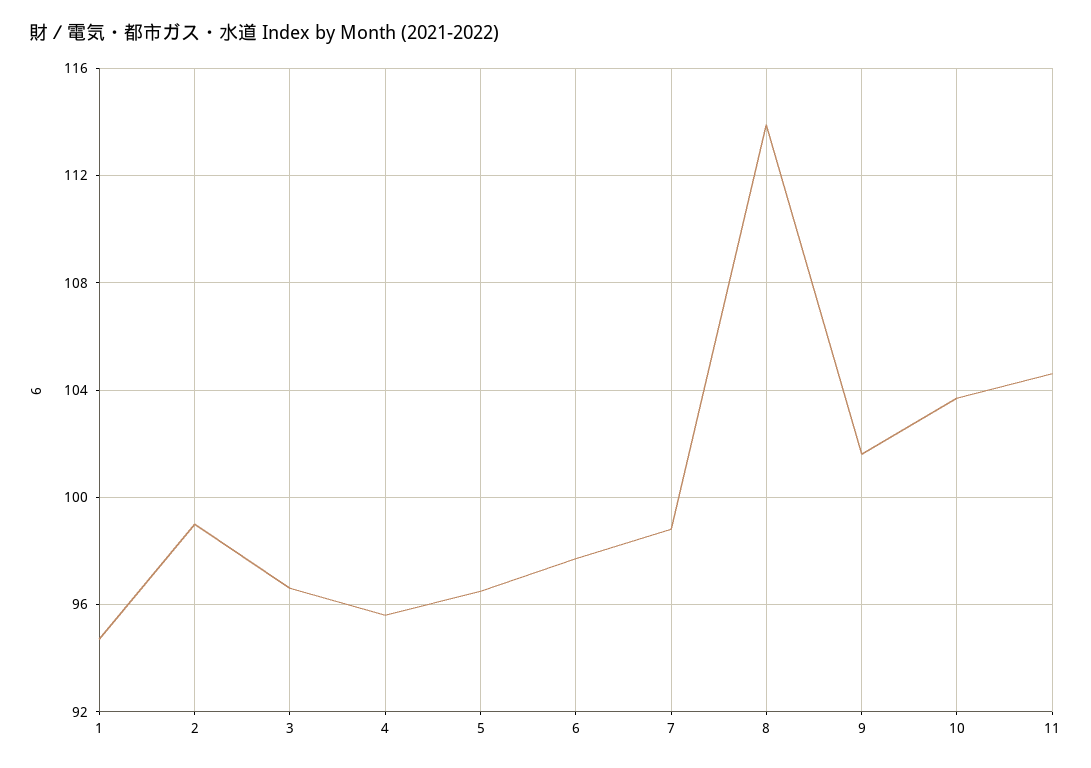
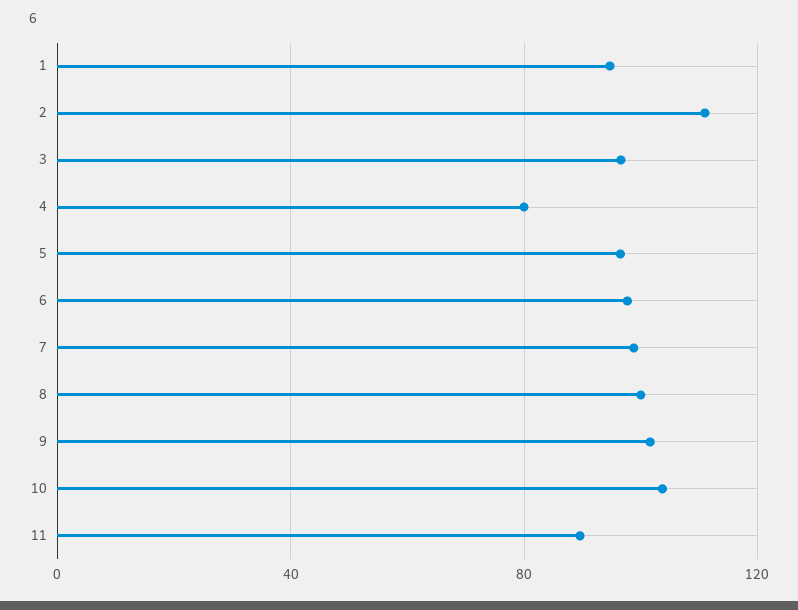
  {
    "1": 94.5,
-   "2": 99,
+   "2": 110,
    "3": 96.5,
-   "4": 95.5,
+   "4": 80,
    "5": 96.5,
    "6": 97.5,
    "7": 99,
-   "8": 114,
+   "8": 100,
    "9": 101.5,
    "10": 103.5,
-   "11": 104.5
+   "11": 90
  }

